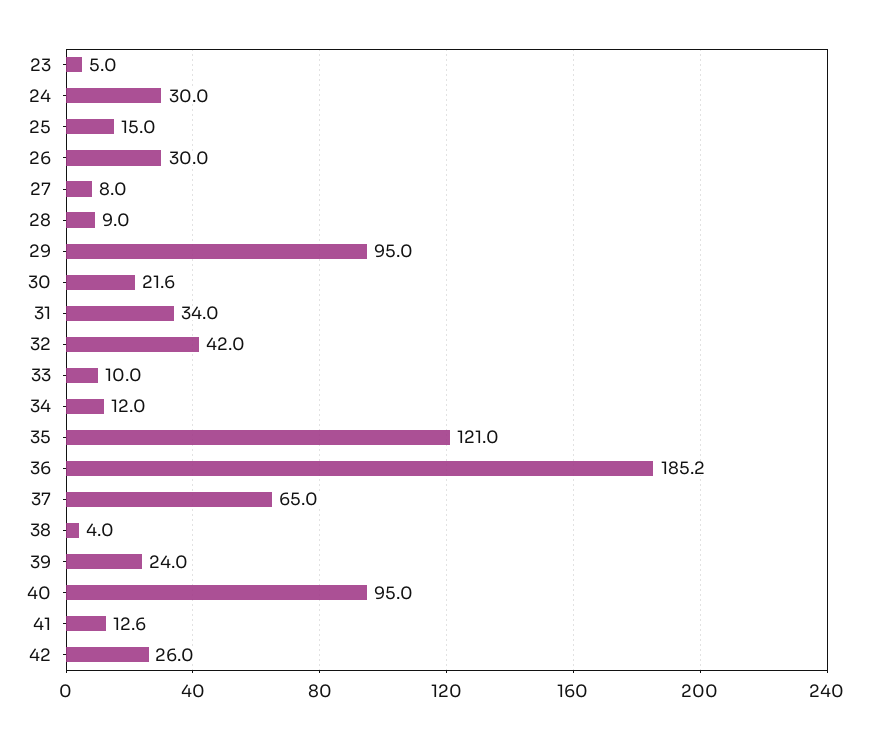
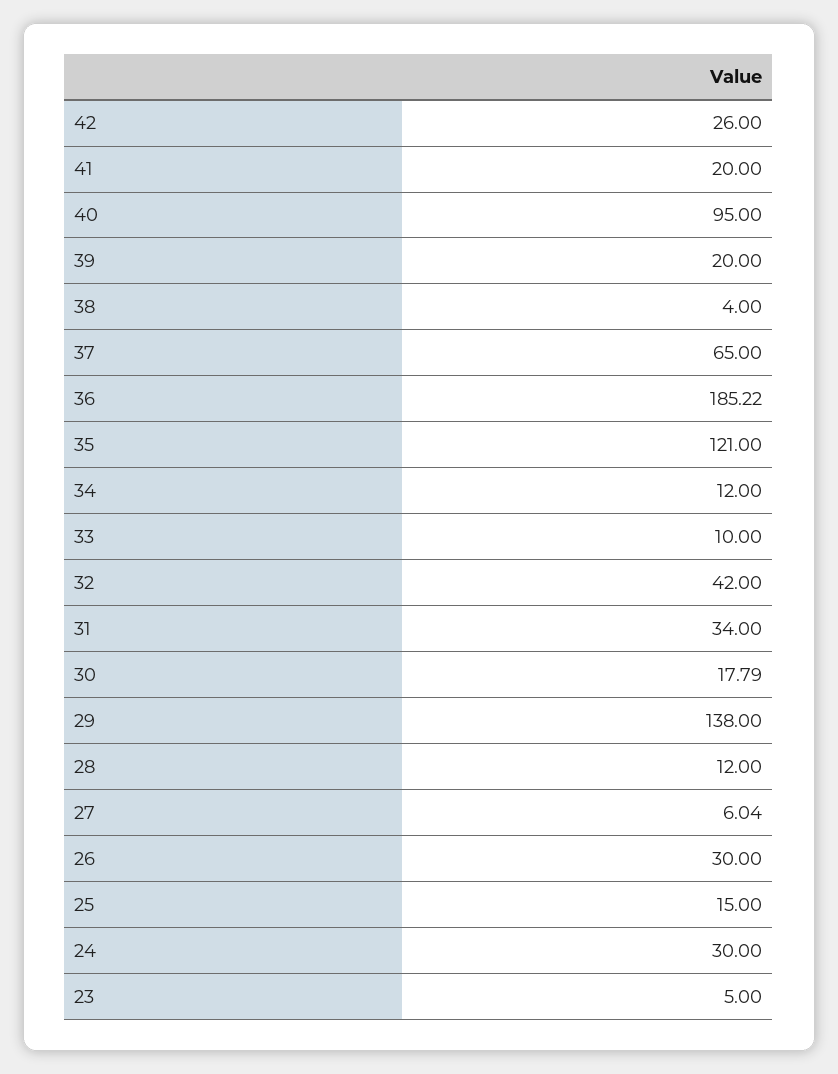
  {
    "23": 5,
    "24": 30,
    "25": 15,
    "26": 30,
-   "27": 8,
+   "27": 6.04,
-   "28": 9,
+   "28": 12,
-   "29": 95,
+   "29": 138,
-   "30": 21.6,
+   "30": 17.79,
    "31": 34,
    "32": 42,
    "33": 10,
    "34": 12,
    "35": 121,
    "36": 185.22,
    "37": 65,
    "38": 4,
-   "39": 24,
+   "39": 20,
    "40": 95,
-   "41": 12.6,
+   "41": 20,
    "42": 26
  }

